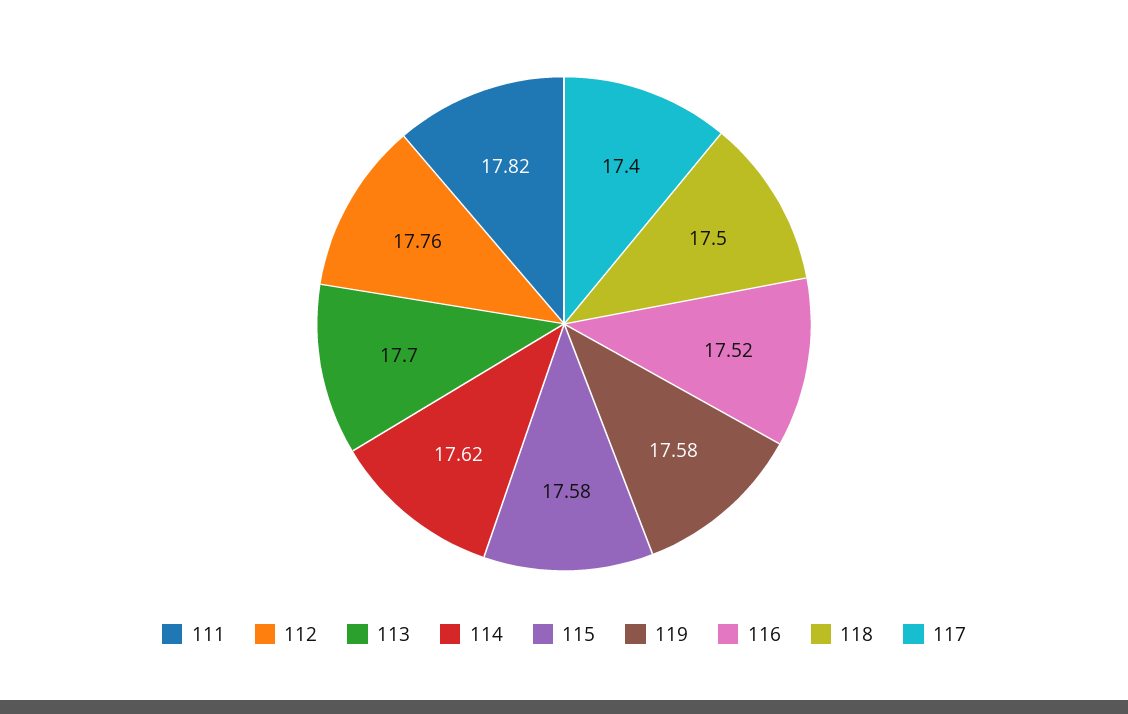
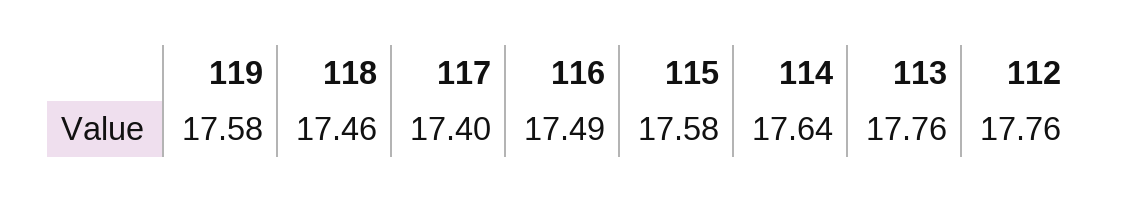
  {
-   "111": 17.82,
    "112": 17.76,
-   "113": 17.7,
+   "113": 17.76,
-   "114": 17.62,
+   "114": 17.64,
    "115": 17.58,
    "119": 17.58,
-   "116": 17.52,
+   "116": 17.49,
-   "118": 17.5,
+   "118": 17.46,
    "117": 17.4
  }

